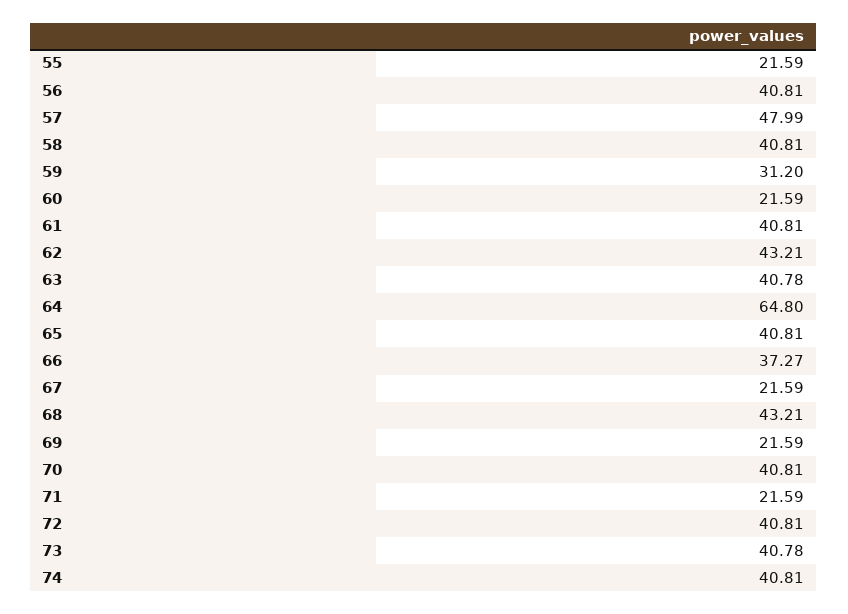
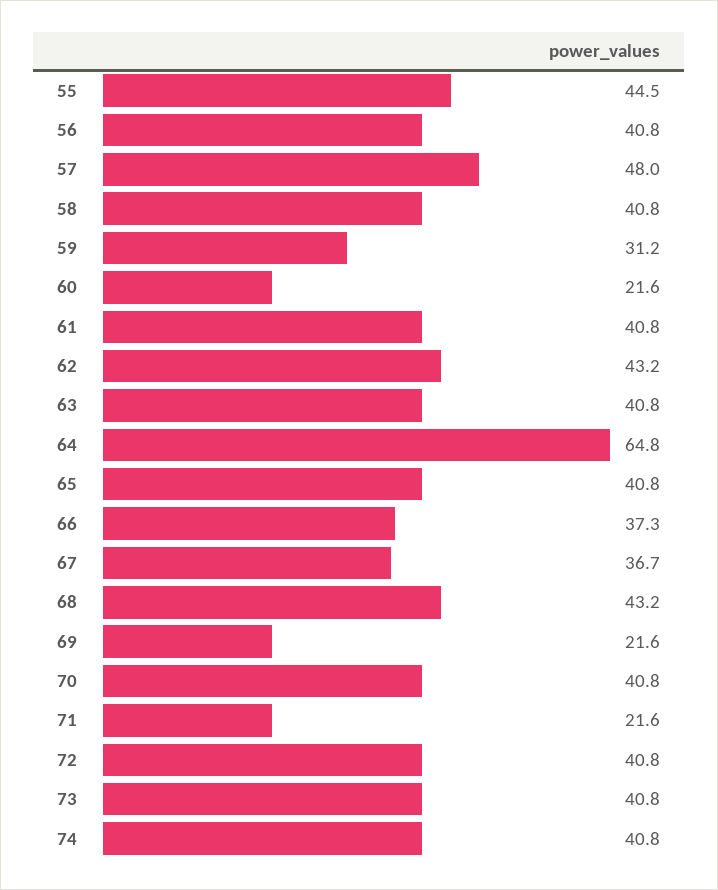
  {
-   "55": 21.59,
+   "55": 44.5,
    "56": 40.81,
    "57": 47.99,
    "58": 40.81,
    "59": 31.2,
    "60": 21.59,
    "61": 40.81,
    "62": 43.21,
    "63": 40.78,
    "64": 64.8,
    "65": 40.81,
    "66": 37.27,
-   "67": 21.59,
+   "67": 36.7,
    "68": 43.21,
    "69": 21.59,
    "70": 40.81,
    "71": 21.59,
    "72": 40.81,
    "73": 40.78,
    "74": 40.81
  }

